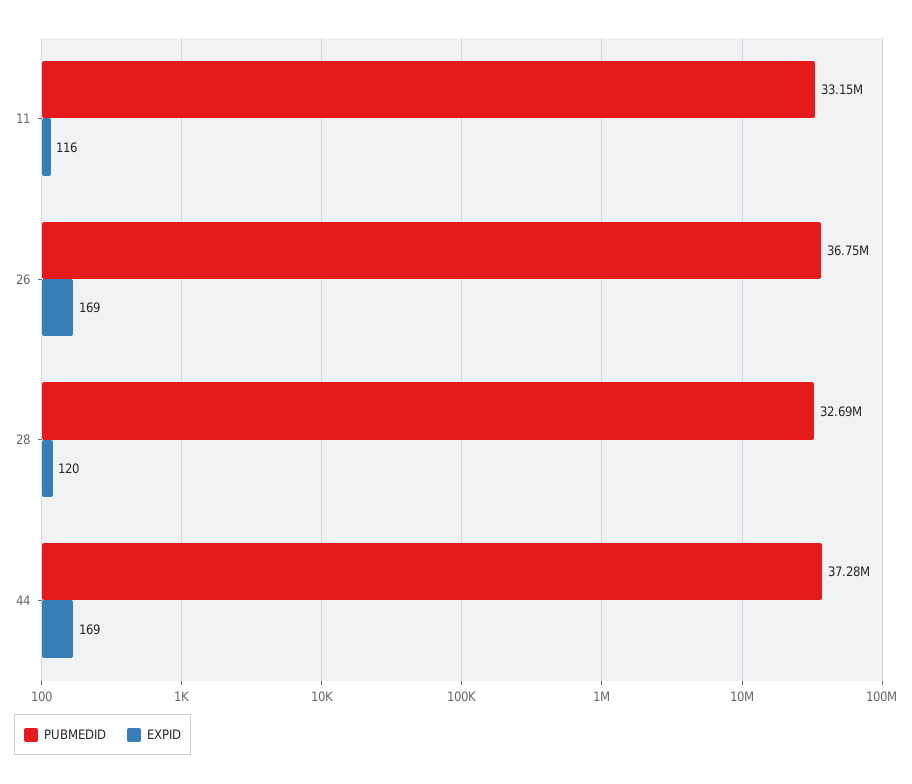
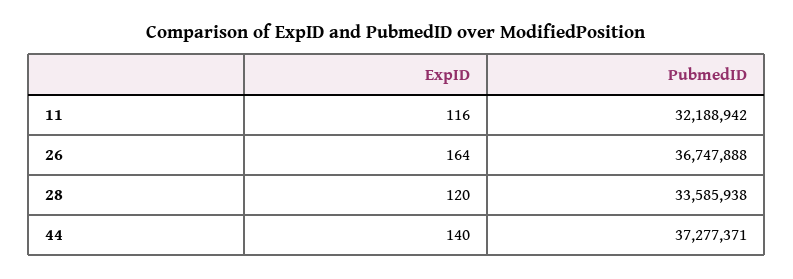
  {
    "PUBMEDID": {
-     "11": 33150000,
+     "11": 32188942,
      "26": 36747888,
-     "28": 32690000,
+     "28": 33585938,
      "44": 37277371
    },
    "EXPID": {
      "11": 116,
-     "26": 169,
+     "26": 164,
      "28": 120,
-     "44": 169
+     "44": 140
    }
  }

